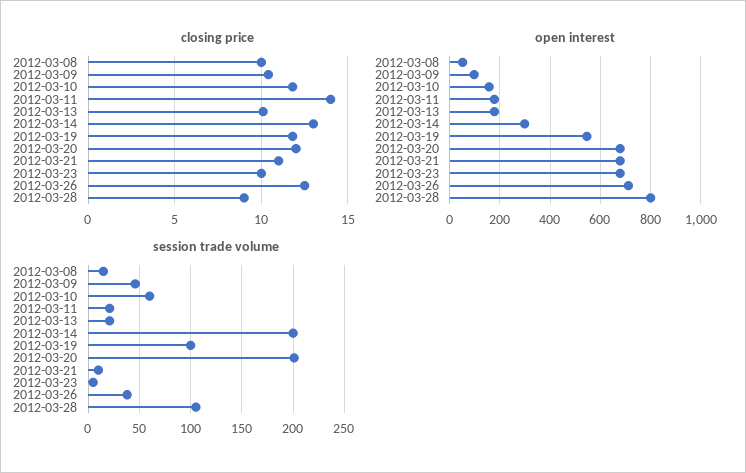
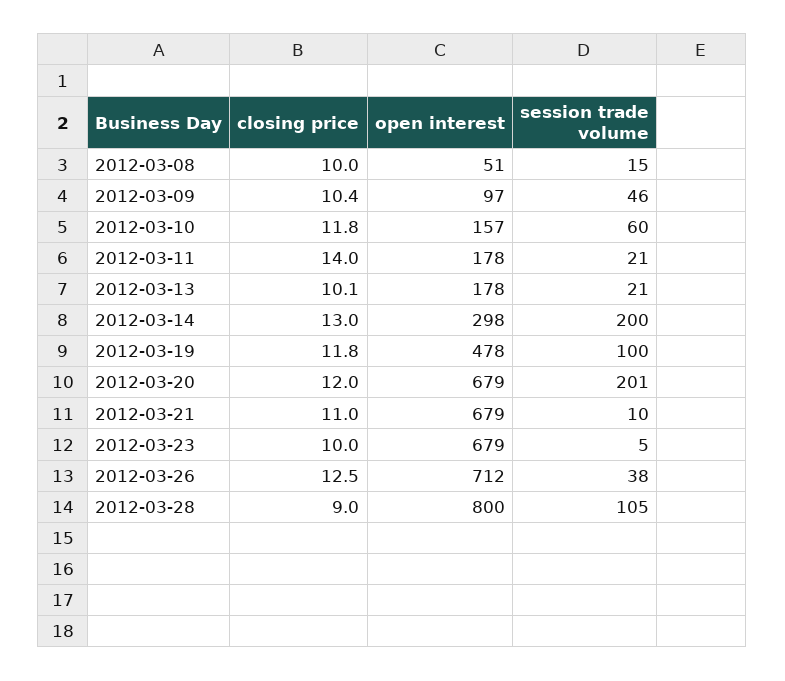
  {
    "closing price": {
      "2012-03-08": 10,
      "2012-03-09": 10.4,
      "2012-03-10": 11.8,
      "2012-03-11": 14,
      "2012-03-13": 10.1,
      "2012-03-14": 13,
      "2012-03-19": 11.8,
      "2012-03-20": 12,
      "2012-03-21": 11,
      "2012-03-23": 10,
      "2012-03-26": 12.5,
      "2012-03-28": 9
    },
    "open interest": {
      "2012-03-08": 51,
      "2012-03-09": 97,
      "2012-03-10": 157,
      "2012-03-11": 178,
      "2012-03-13": 178,
      "2012-03-14": 298,
-     "2012-03-19": 550,
+     "2012-03-19": 478,
      "2012-03-20": 679,
      "2012-03-21": 679,
      "2012-03-23": 679,
      "2012-03-26": 712,
      "2012-03-28": 800
    },
    "session trade volume": {
      "2012-03-08": 15,
      "2012-03-09": 46,
      "2012-03-10": 60,
      "2012-03-11": 21,
      "2012-03-13": 21,
      "2012-03-14": 200,
      "2012-03-19": 100,
      "2012-03-20": 201,
      "2012-03-21": 10,
      "2012-03-23": 5,
      "2012-03-26": 38,
      "2012-03-28": 105
    }
  }

